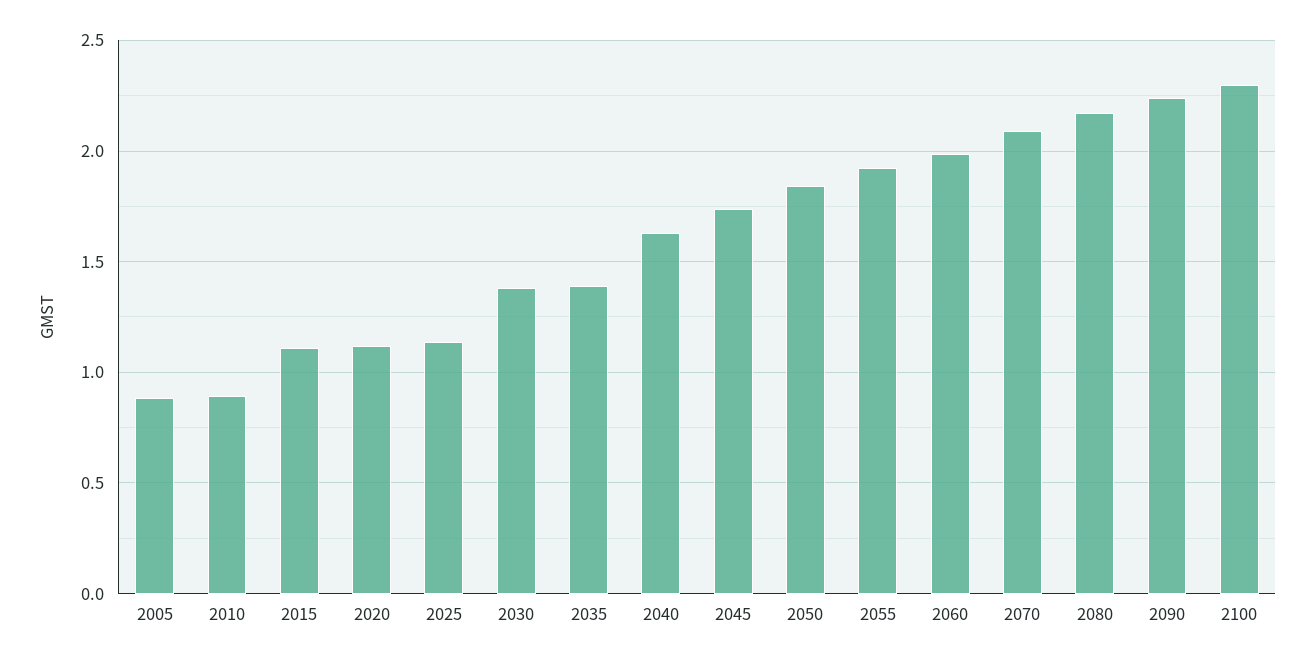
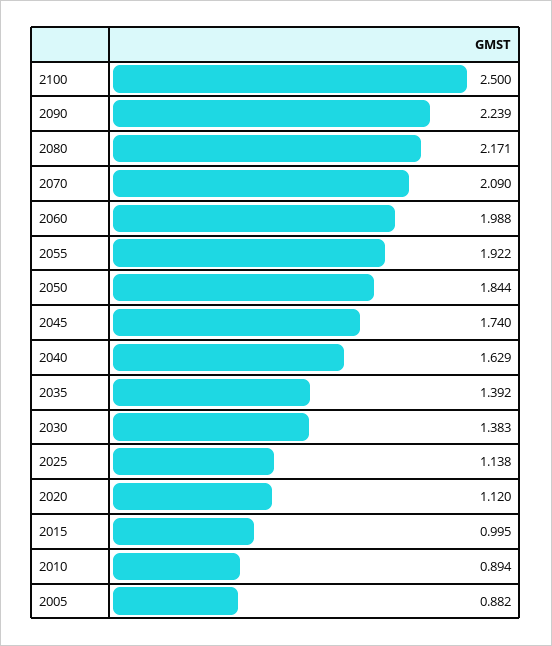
  {
    "2005": 0.882,
    "2010": 0.894,
-   "2015": 1.1,
+   "2015": 0.995,
    "2020": 1.12,
    "2025": 1.138,
    "2030": 1.383,
    "2035": 1.392,
    "2040": 1.629,
    "2045": 1.74,
    "2050": 1.844,
    "2055": 1.922,
    "2060": 1.988,
    "2070": 2.09,
    "2080": 2.171,
    "2090": 2.239,
-   "2100": 2.3
+   "2100": 2.5
  }

